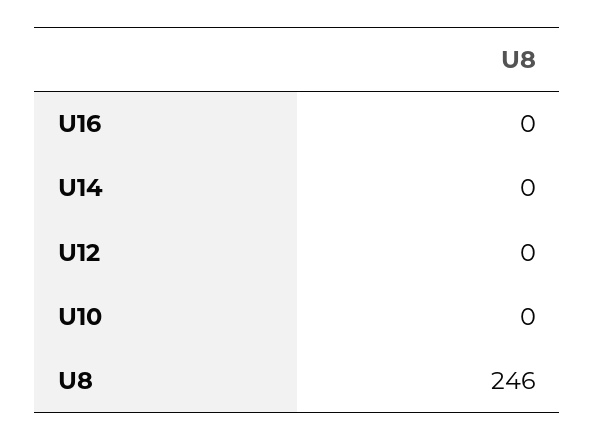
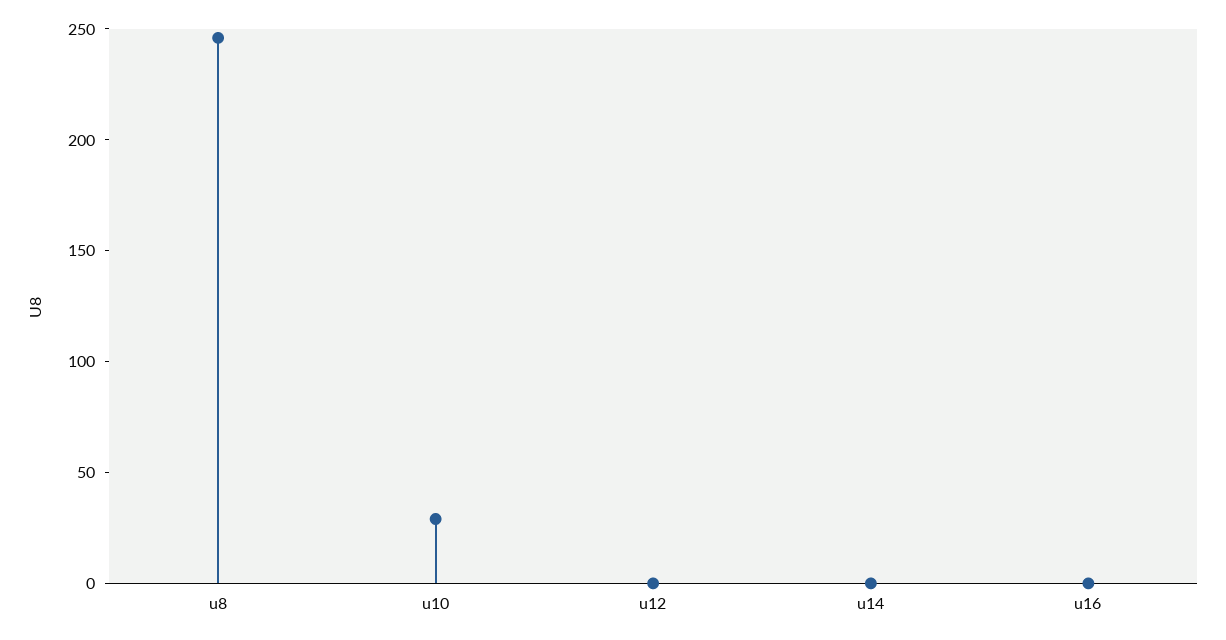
  {
    "U16": 0,
    "U14": 0,
    "U12": 0,
-   "U10": 0,
+   "U10": 30,
    "U8": 246
  }

